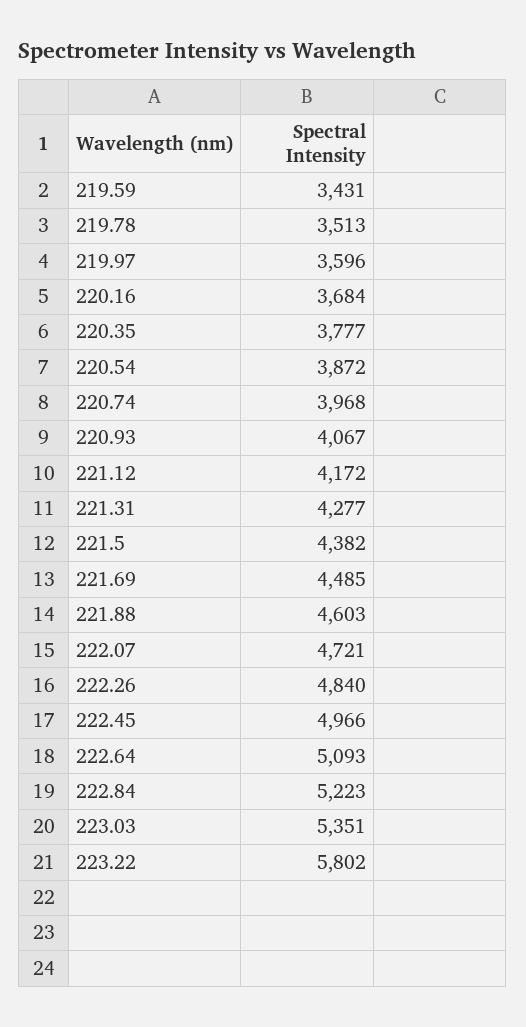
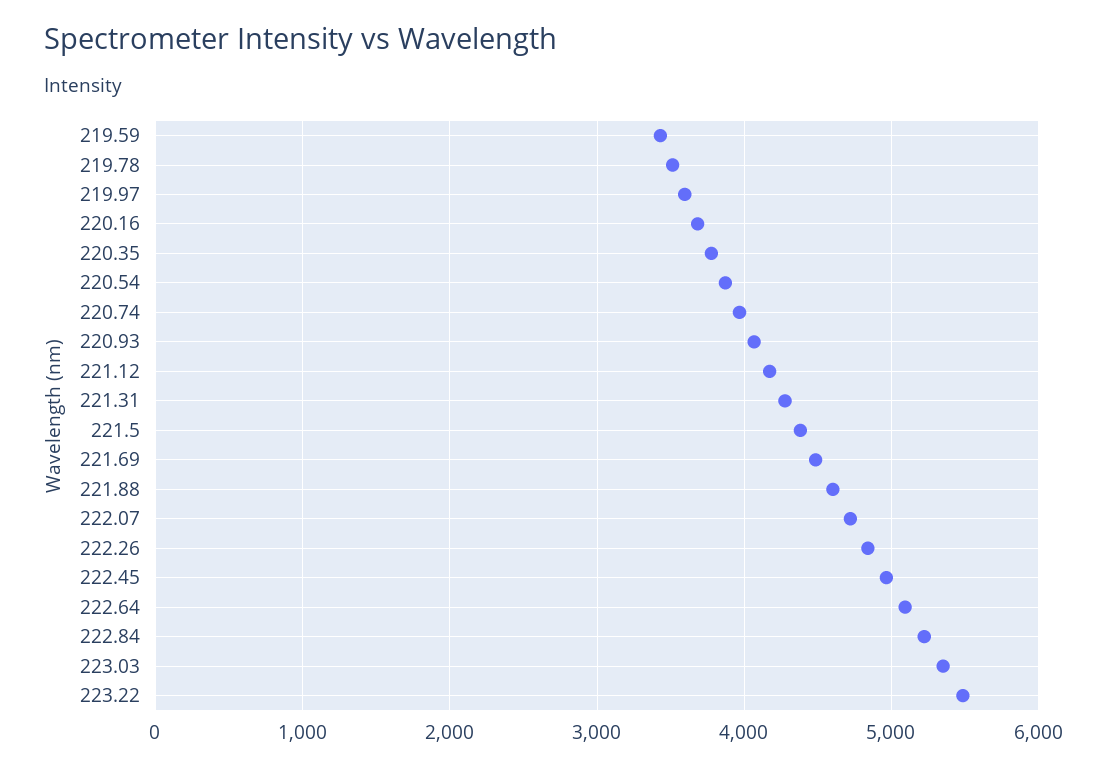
  {
    "219.59": 3431,
    "219.78": 3513,
    "219.97": 3596,
    "220.16": 3684,
    "220.35": 3777,
    "220.54": 3872,
    "220.74": 3968,
    "220.93": 4067,
    "221.12": 4172,
    "221.31": 4277,
    "221.5": 4382,
    "221.69": 4485,
    "221.88": 4603,
    "222.07": 4721,
    "222.26": 4840,
    "222.45": 4966,
    "222.64": 5093,
    "222.84": 5223,
    "223.03": 5351,
-   "223.22": 5802
+   "223.22": 5500
  }

